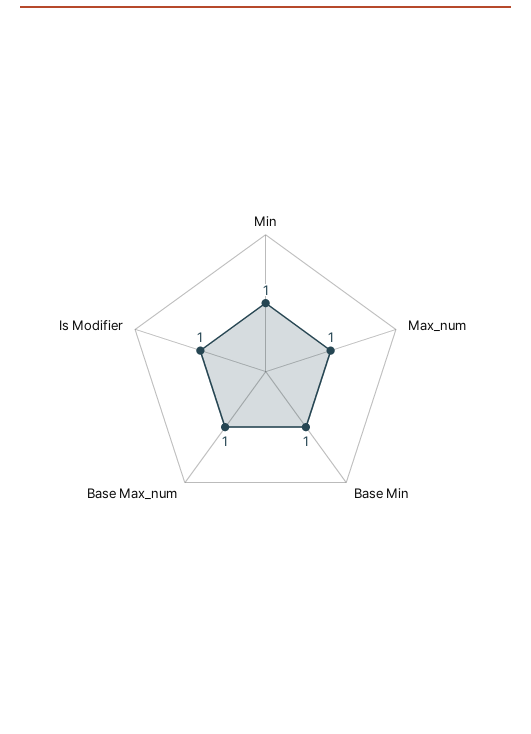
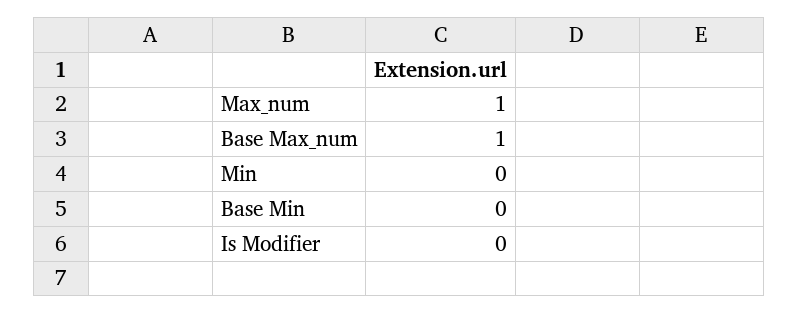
  {
-   "Min": 1,
+   "Min": 0,
    "Max_num": 1,
-   "Base Min": 1,
+   "Base Min": 0,
    "Base Max_num": 1,
-   "Is Modifier": 1
+   "Is Modifier": 0
  }

